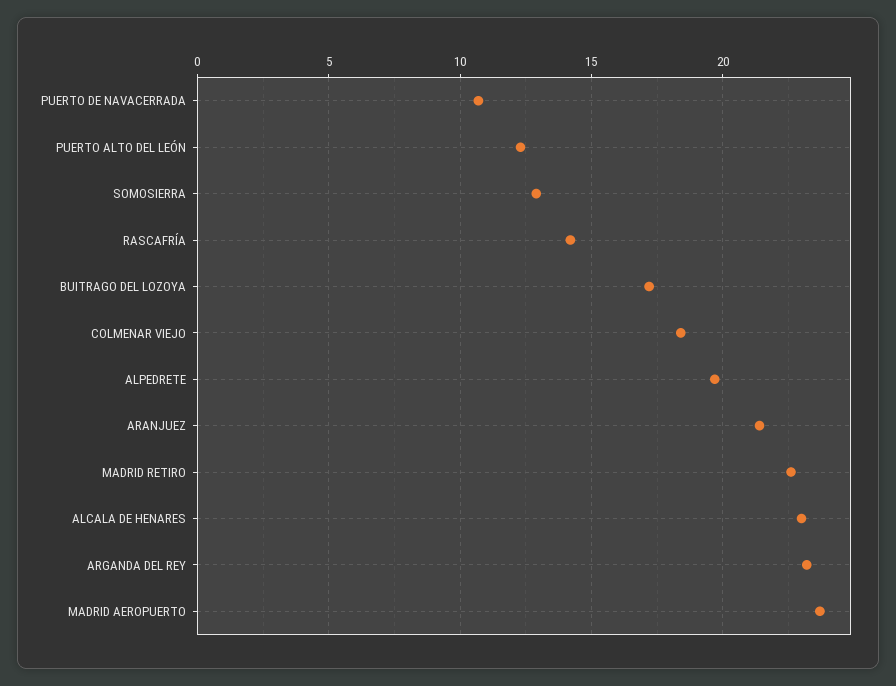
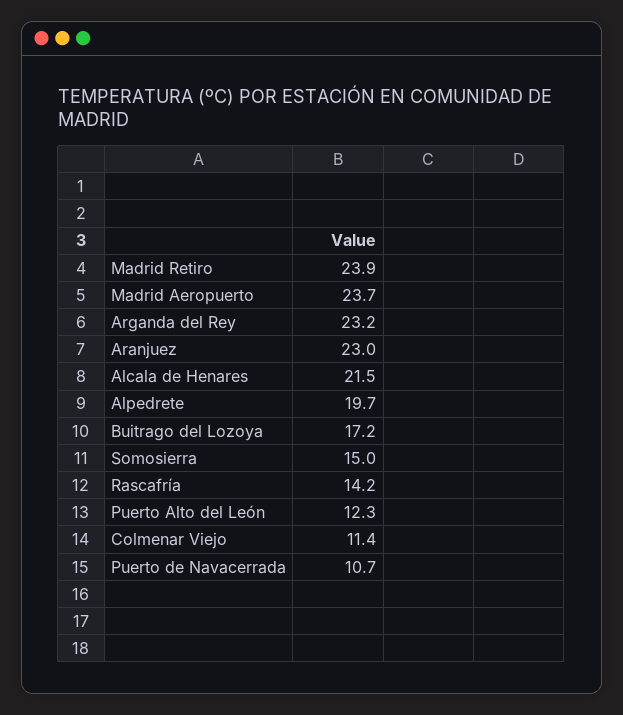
  {
    "PUERTO DE NAVACERRADA": 10.7,
    "PUERTO ALTO DEL LEÓN": 12.3,
-   "SOMOSIERRA": 13,
+   "SOMOSIERRA": 15,
    "RASCAFRÍA": 14.2,
    "BUITRAGO DEL LOZOYA": 17.2,
-   "COLMENAR VIEJO": 18.5,
+   "COLMENAR VIEJO": 11.4,
    "ALPEDRETE": 19.7,
-   "ARANJUEZ": 21.5,
+   "ARANJUEZ": 23,
-   "MADRID RETIRO": 22.5,
+   "MADRID RETIRO": 23.9,
-   "ALCALA DE HENARES": 23,
+   "ALCALA DE HENARES": 21.5,
    "ARGANDA DEL REY": 23.2,
    "MADRID AEROPUERTO": 23.7
  }

